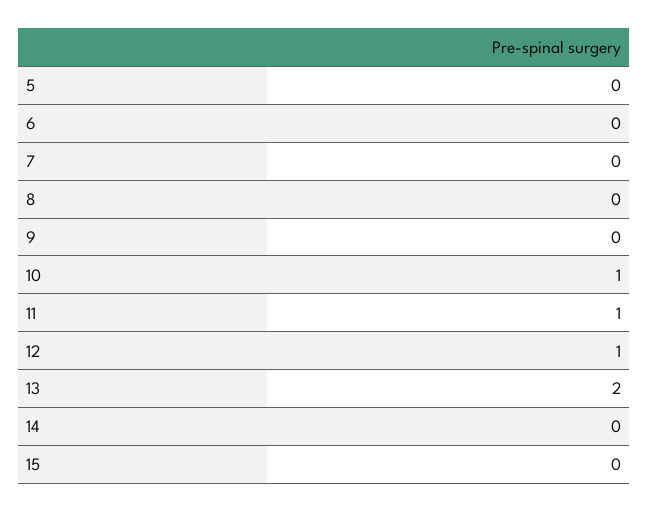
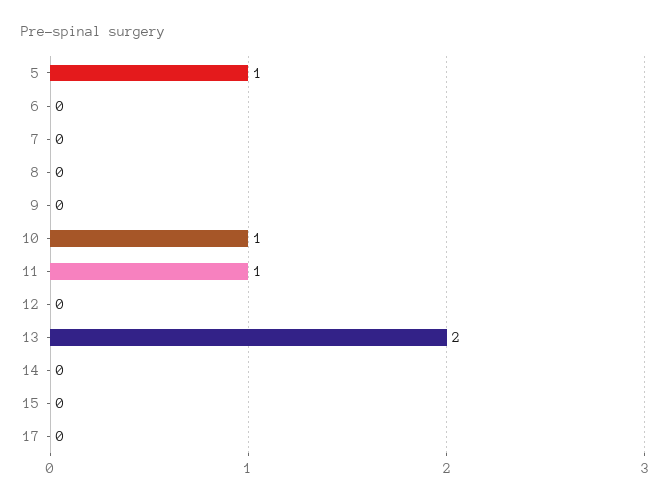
  {
-   "5": 0,
+   "5": 1,
    "6": 0,
    "7": 0,
    "8": 0,
    "9": 0,
    "10": 1,
    "11": 1,
-   "12": 1,
+   "12": 0,
    "13": 2,
    "14": 0,
-   "15": 0
+   "15": 0,
+   "17": 0
  }

